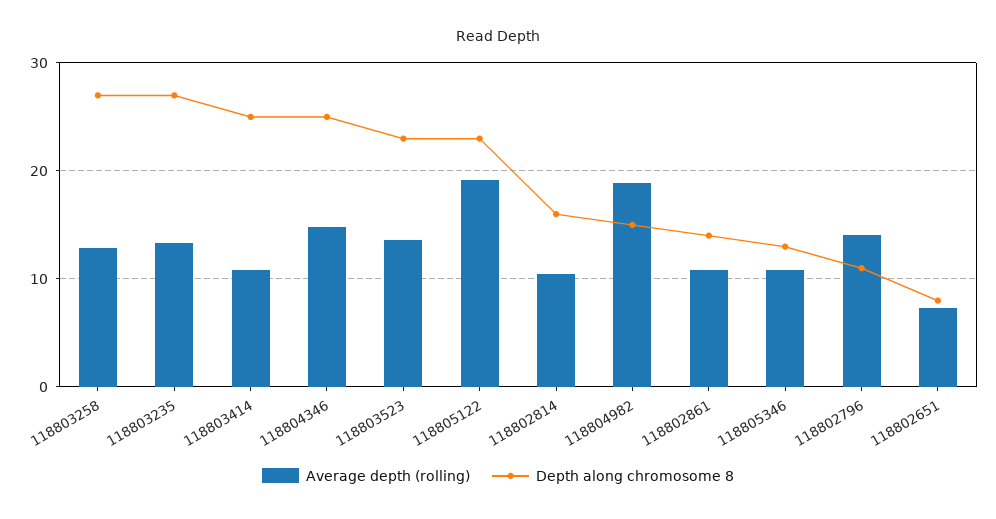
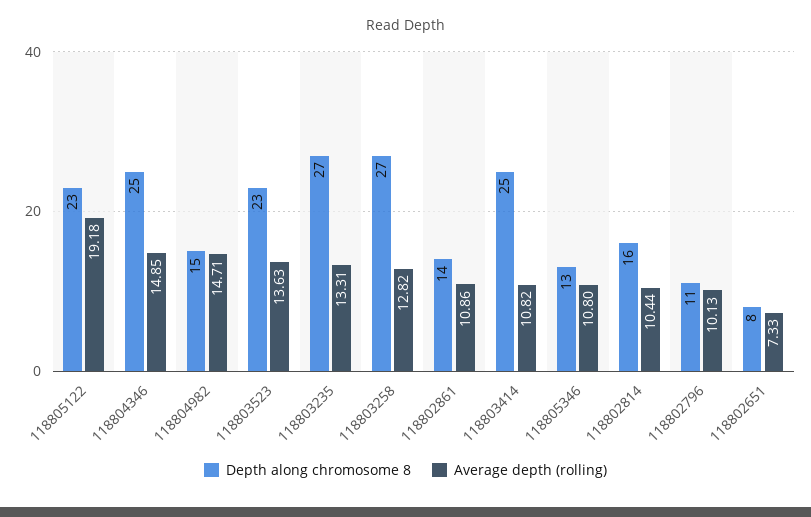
  {
    "Average depth (rolling)": {
      "118803258": 12.82,
      "118803235": 13.31,
      "118803414": 10.82,
      "118804346": 14.85,
      "118803523": 13.63,
      "118805122": 19.18,
      "118802814": 10.44,
-     "118804982": 19,
+     "118804982": 14.71,
      "118802861": 10.86,
      "118805346": 10.8,
-     "118802796": 14,
+     "118802796": 10.13,
      "118802651": 7.33
    },
    "Depth along chromosome 8": {
      "118803258": 27,
      "118803235": 27,
      "118803414": 25,
      "118804346": 25,
      "118803523": 23,
      "118805122": 23,
      "118802814": 16,
      "118804982": 15,
      "118802861": 14,
      "118805346": 13,
      "118802796": 11,
      "118802651": 8
    }
  }

